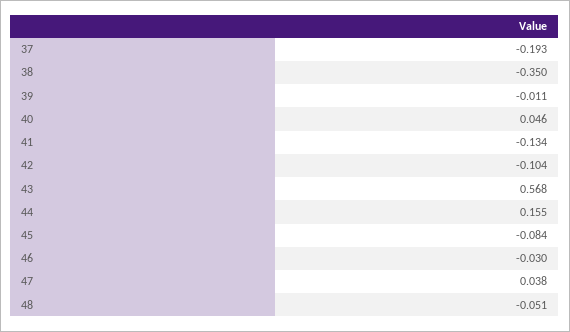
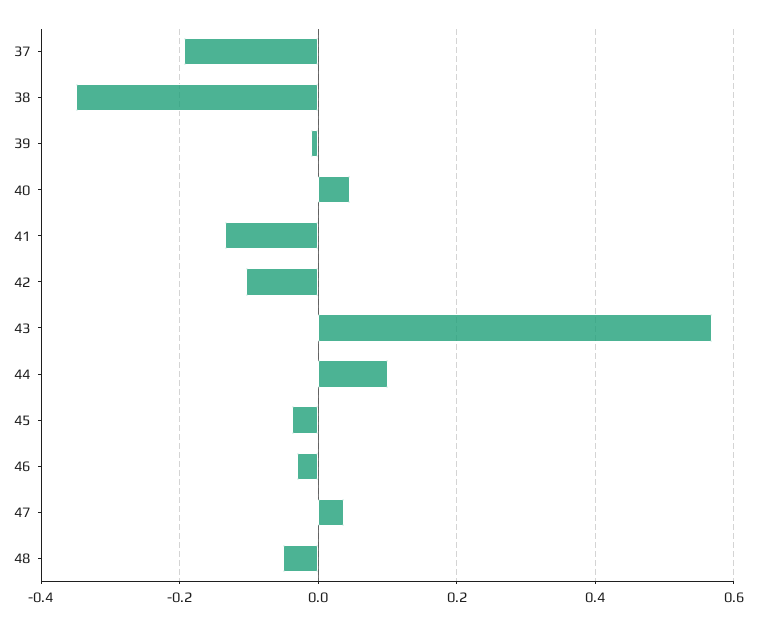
  {
    "37": -0.193,
    "38": -0.35,
    "39": -0.011,
    "40": 0.046,
    "41": -0.134,
    "42": -0.104,
    "43": 0.568,
-   "44": 0.155,
+   "44": 0.1,
-   "45": -0.084,
+   "45": -0.04,
    "46": -0.03,
    "47": 0.038,
    "48": -0.051
  }

